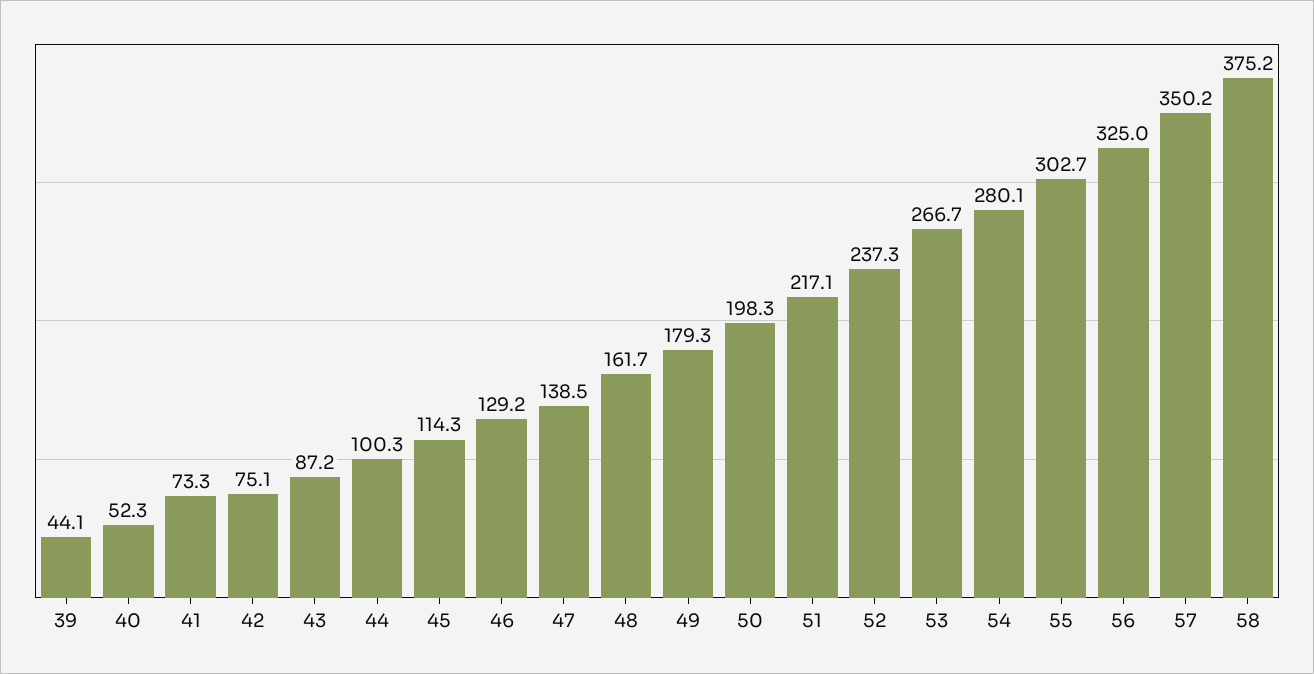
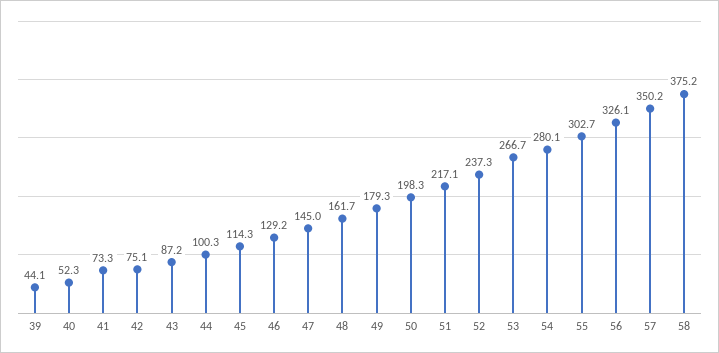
  {
    "39": 44.1,
    "40": 52.3,
    "41": 73.3,
    "42": 75.1,
    "43": 87.2,
    "44": 100.3,
    "45": 114.3,
    "46": 129.2,
-   "47": 138.5,
+   "47": 145,
    "48": 161.7,
    "49": 179.3,
    "50": 198.3,
    "51": 217.1,
    "52": 237.3,
    "53": 266.7,
    "54": 280.1,
    "55": 302.7,
-   "56": 325,
+   "56": 326.1,
    "57": 350.2,
    "58": 375.2
  }

